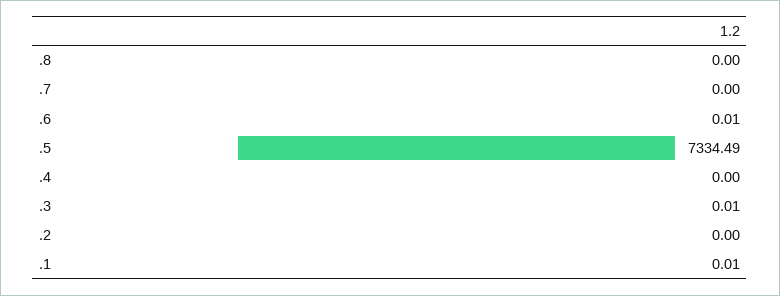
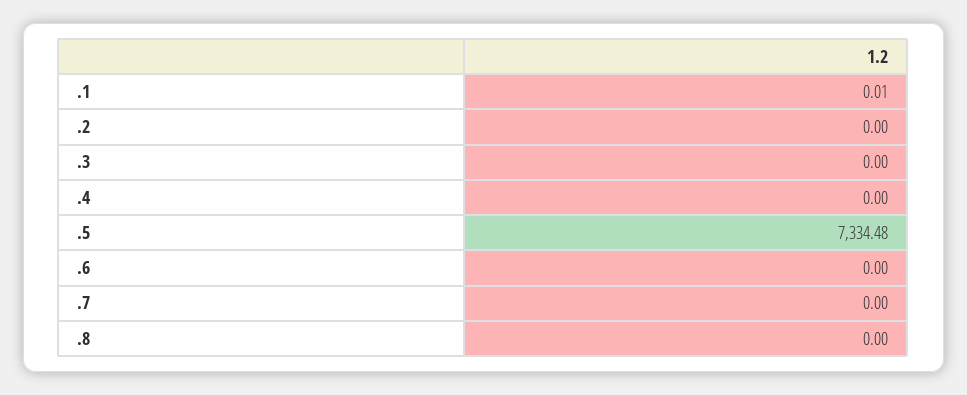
  {
    ".8": 0,
    ".7": 0,
-   ".6": 0.01,
+   ".6": 0,
-   ".5": 7334.49,
+   ".5": 7334.48,
    ".4": 0,
-   ".3": 0.01,
+   ".3": 0,
    ".2": 0,
    ".1": 0.01
  }

